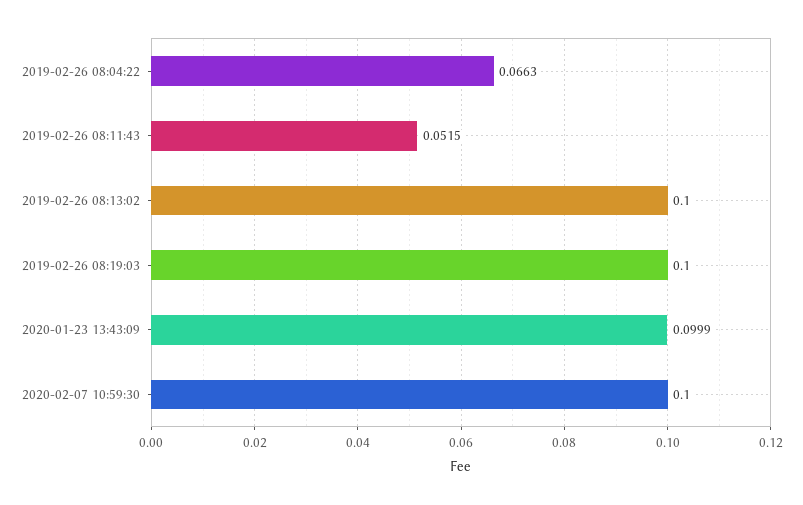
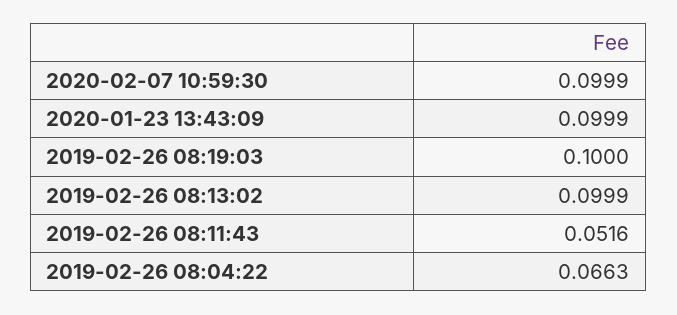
  {
    "2019-02-26 08:04:22": 0.0663,
-   "2019-02-26 08:11:43": 0.0515,
+   "2019-02-26 08:11:43": 0.0516,
-   "2019-02-26 08:13:02": 0.1,
+   "2019-02-26 08:13:02": 0.0999,
    "2019-02-26 08:19:03": 0.1,
    "2020-01-23 13:43:09": 0.0999,
-   "2020-02-07 10:59:30": 0.1
+   "2020-02-07 10:59:30": 0.0999
  }

